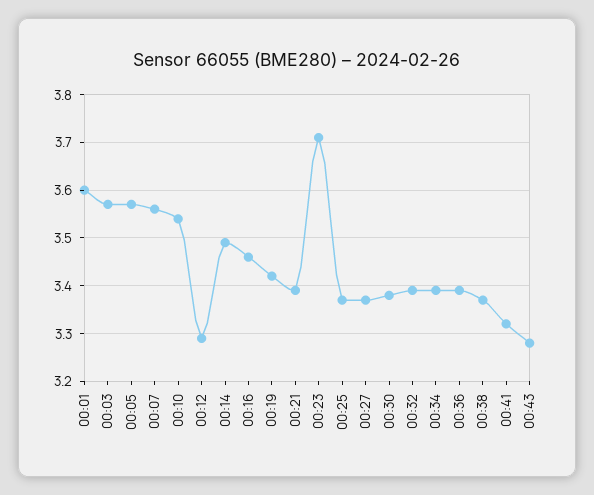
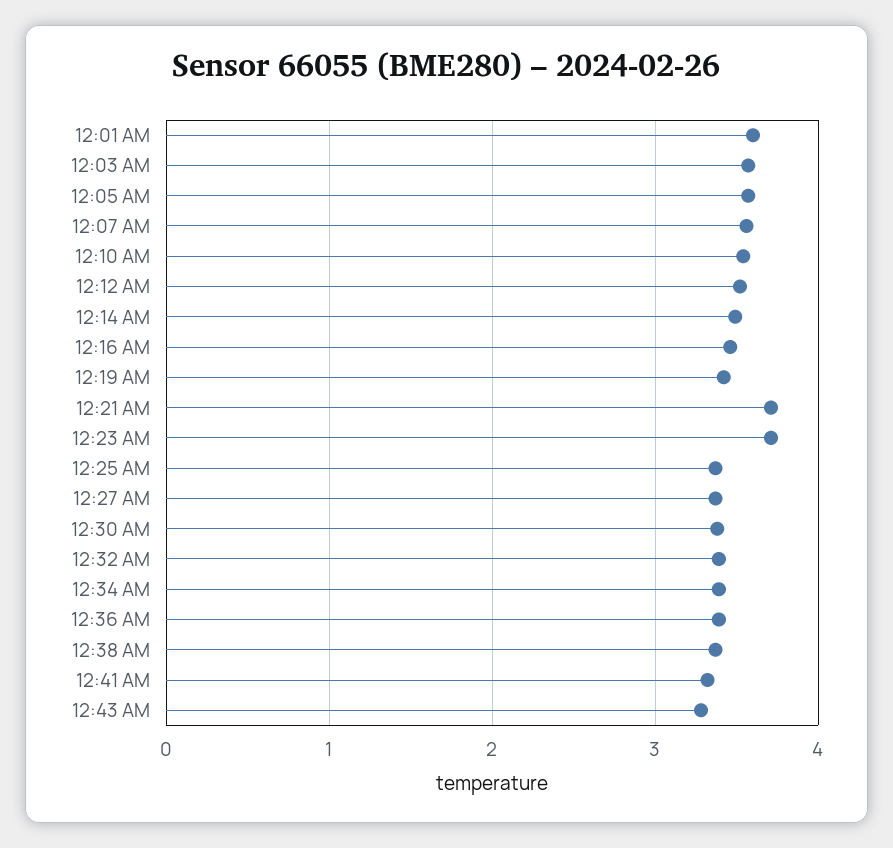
  {
    "00:01": 3.6,
    "00:03": 3.55,
    "00:05": 3.55,
    "00:07": 3.55,
    "00:10": 3.55,
-   "00:12": 3.3,
+   "00:12": 3.5,
    "00:14": 3.5,
    "00:16": 3.45,
    "00:19": 3.4,
-   "00:21": 3.4,
+   "00:21": 3.7,
    "00:23": 3.7,
    "00:25": 3.35,
    "00:27": 3.35,
    "00:30": 3.4,
    "00:32": 3.4,
    "00:34": 3.4,
    "00:36": 3.4,
    "00:38": 3.35,
    "00:41": 3.3,
    "00:43": 3.3
  }

